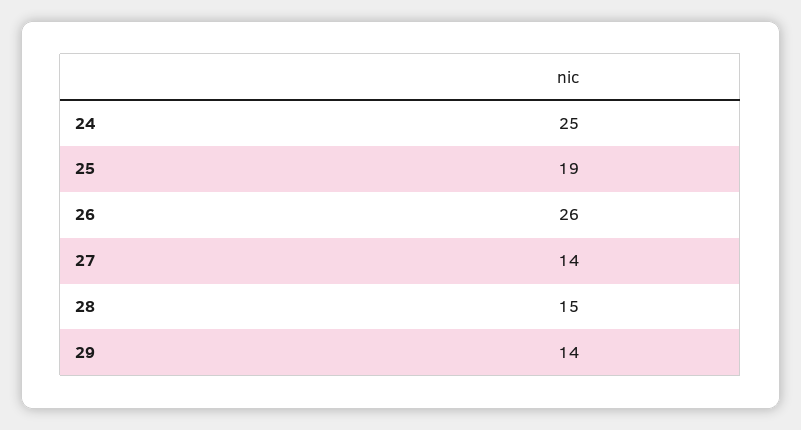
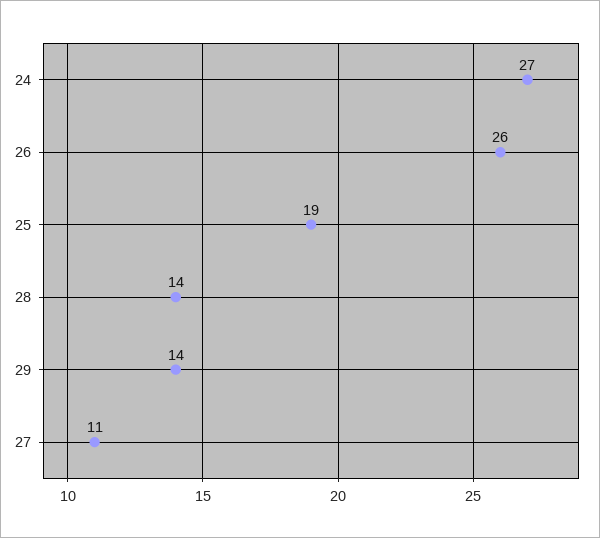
  {
-   "24": 25,
+   "24": 27,
    "25": 19,
    "26": 26,
-   "27": 14,
+   "27": 11,
-   "28": 15,
+   "28": 14,
    "29": 14
  }

